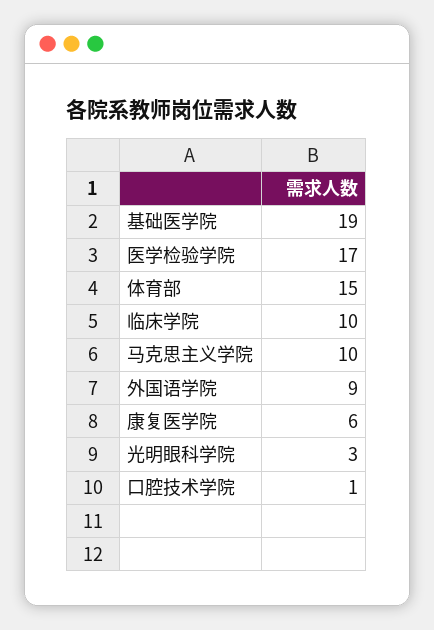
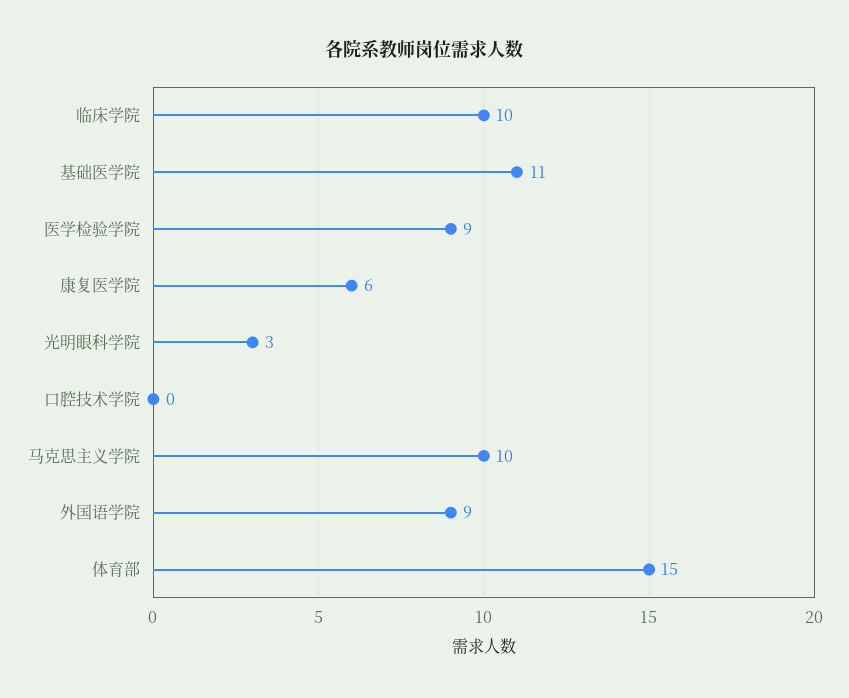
  {
-   "基础医学院": 19,
+   "基础医学院": 11,
-   "医学检验学院": 17,
+   "医学检验学院": 9,
    "体育部": 15,
    "临床学院": 10,
    "马克思主义学院": 10,
    "外国语学院": 9,
    "康复医学院": 6,
    "光明眼科学院": 3,
-   "口腔技术学院": 1
+   "口腔技术学院": 0
  }

